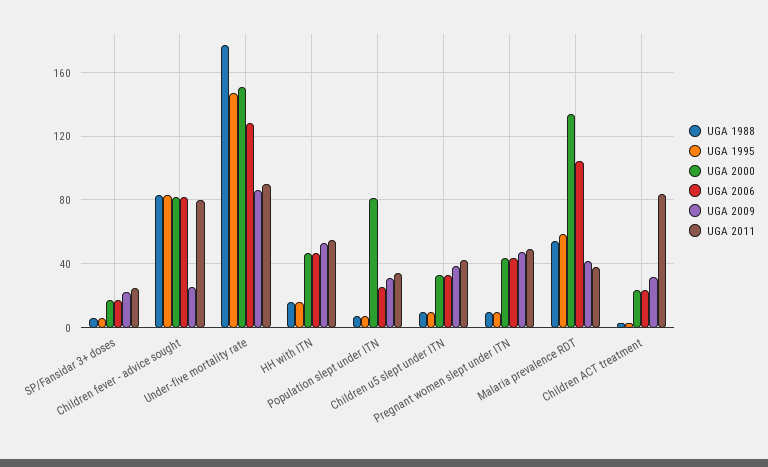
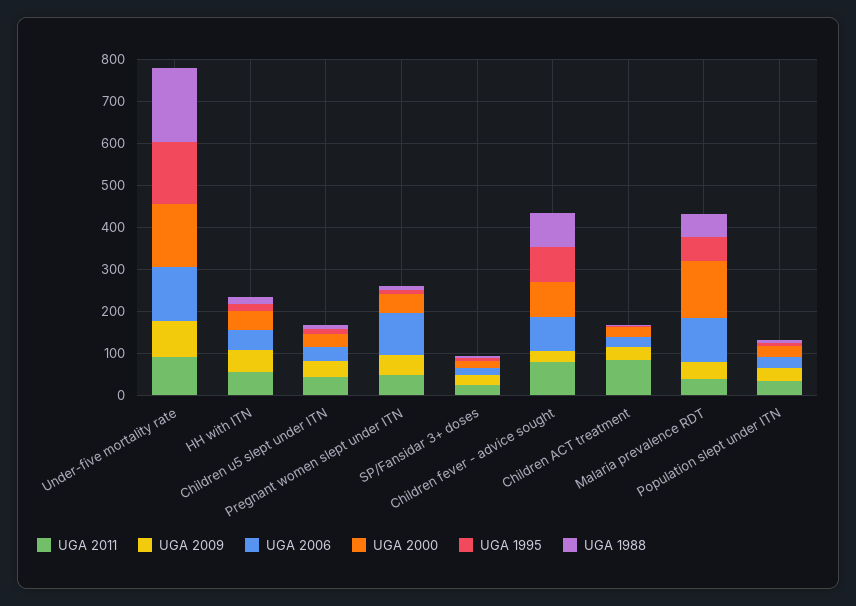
  {
    "UGA 1988": {
      "SP/Fansidar 3+ doses": 5,
      "Children fever - advice sought": 85,
      "Under-five mortality rate": 175,
      "HH with ITN": 15,
      "Population slept under ITN": 5,
      "Children u5 slept under ITN": 10,
      "Pregnant women slept under ITN": 10,
      "Malaria prevalence RDT": 55,
      "Children ACT treatment": 5
    },
    "UGA 1995": {
      "SP/Fansidar 3+ doses": 5,
      "Children fever - advice sought": 85,
      "Under-five mortality rate": 145,
      "HH with ITN": 15,
      "Population slept under ITN": 5,
      "Children u5 slept under ITN": 10,
      "Pregnant women slept under ITN": 10,
      "Malaria prevalence RDT": 60,
      "Children ACT treatment": 5
    },
    "UGA 2000": {
      "SP/Fansidar 3+ doses": 15,
      "Children fever - advice sought": 80,
      "Under-five mortality rate": 150,
      "HH with ITN": 45,
-     "Population slept under ITN": 80,
+     "Population slept under ITN": 20,
      "Children u5 slept under ITN": 35,
      "Pregnant women slept under ITN": 45,
      "Malaria prevalence RDT": 135,
      "Children ACT treatment": 25
    },
    "UGA 2006": {
      "SP/Fansidar 3+ doses": 15,
      "Children fever - advice sought": 80,
      "Under-five mortality rate": 130,
      "HH with ITN": 45,
      "Population slept under ITN": 25,
      "Children u5 slept under ITN": 35,
-     "Pregnant women slept under ITN": 45,
+     "Pregnant women slept under ITN": 100,
      "Malaria prevalence RDT": 105,
      "Children ACT treatment": 25
    },
    "UGA 2009": {
      "SP/Fansidar 3+ doses": 20,
      "Children fever - advice sought": 25,
      "Under-five mortality rate": 85,
      "HH with ITN": 55,
      "Population slept under ITN": 30,
      "Children u5 slept under ITN": 40,
      "Pregnant women slept under ITN": 50,
      "Malaria prevalence RDT": 40,
      "Children ACT treatment": 30
    },
    "UGA 2011": {
      "SP/Fansidar 3+ doses": 25,
      "Children fever - advice sought": 80,
      "Under-five mortality rate": 90,
      "HH with ITN": 55,
      "Population slept under ITN": 35,
      "Children u5 slept under ITN": 45,
      "Pregnant women slept under ITN": 50,
      "Malaria prevalence RDT": 40,
      "Children ACT treatment": 85
    }
  }

